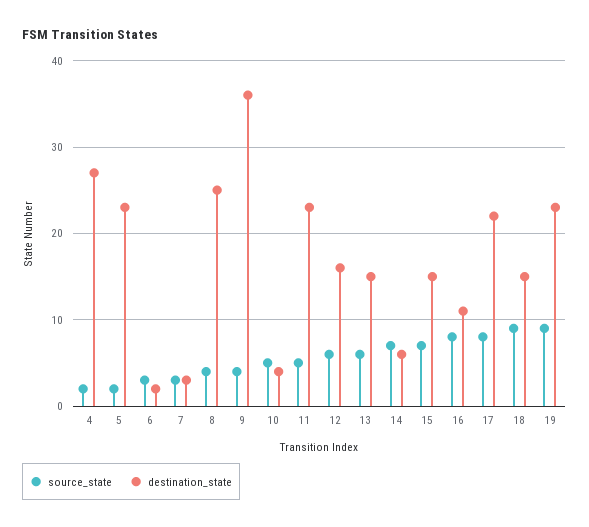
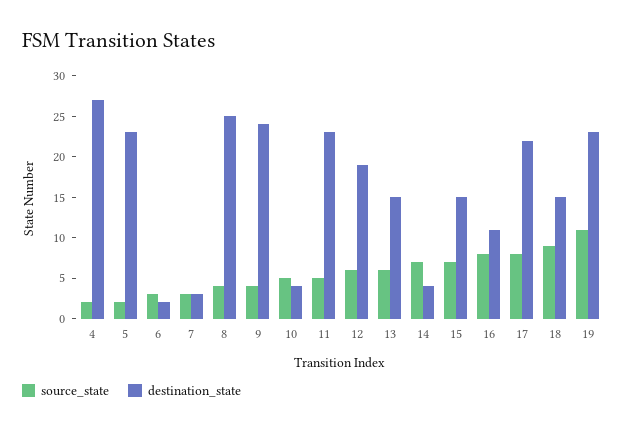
  {
    "source_state": {
      "4": 2,
      "5": 2,
      "6": 3,
      "7": 3,
      "8": 4,
      "9": 4,
      "10": 5,
      "11": 5,
      "12": 6,
      "13": 6,
      "14": 7,
      "15": 7,
      "16": 8,
      "17": 8,
      "18": 9,
-     "19": 9
+     "19": 11
    },
    "destination_state": {
      "4": 27,
      "5": 23,
      "6": 2,
      "7": 3,
      "8": 25,
-     "9": 36,
+     "9": 24,
      "10": 4,
      "11": 23,
-     "12": 16,
+     "12": 19,
      "13": 15,
-     "14": 6,
+     "14": 4,
      "15": 15,
      "16": 11,
      "17": 22,
      "18": 15,
      "19": 23
    }
  }

